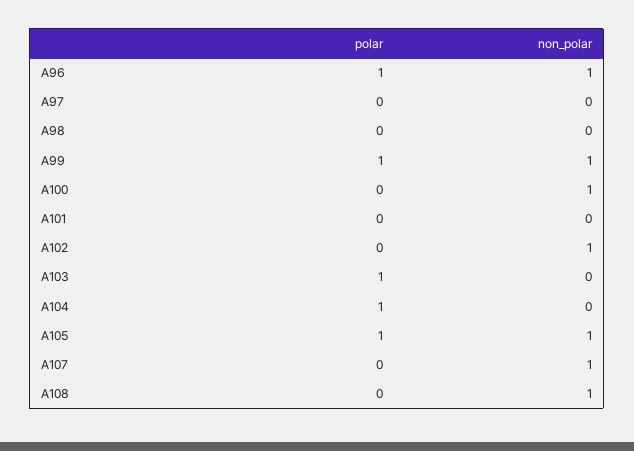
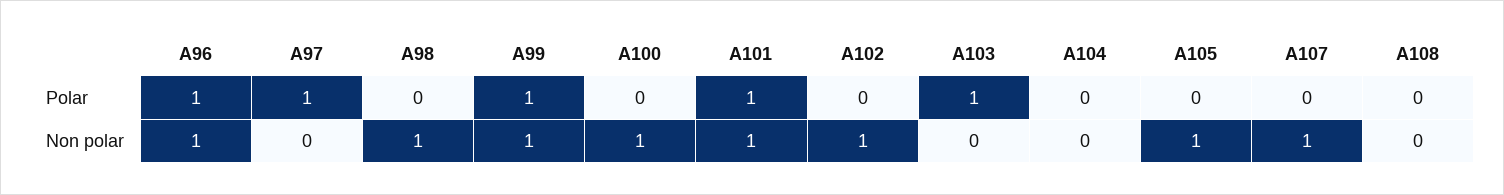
  {
    "polar": {
      "A96": 1,
-     "A97": 0,
+     "A97": 1,
      "A98": 0,
      "A99": 1,
      "A100": 0,
-     "A101": 0,
+     "A101": 1,
      "A102": 0,
      "A103": 1,
-     "A104": 1,
+     "A104": 0,
-     "A105": 1,
+     "A105": 0,
      "A107": 0,
      "A108": 0
    },
    "non_polar": {
      "A96": 1,
      "A97": 0,
-     "A98": 0,
+     "A98": 1,
      "A99": 1,
      "A100": 1,
-     "A101": 0,
+     "A101": 1,
      "A102": 1,
      "A103": 0,
      "A104": 0,
      "A105": 1,
      "A107": 1,
-     "A108": 1
+     "A108": 0
    }
  }

